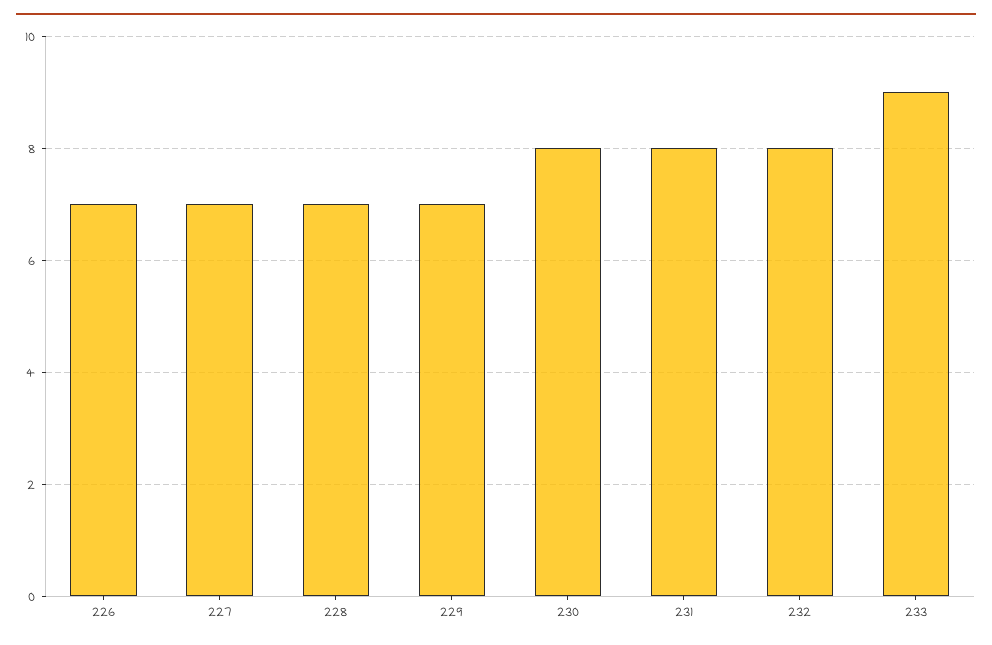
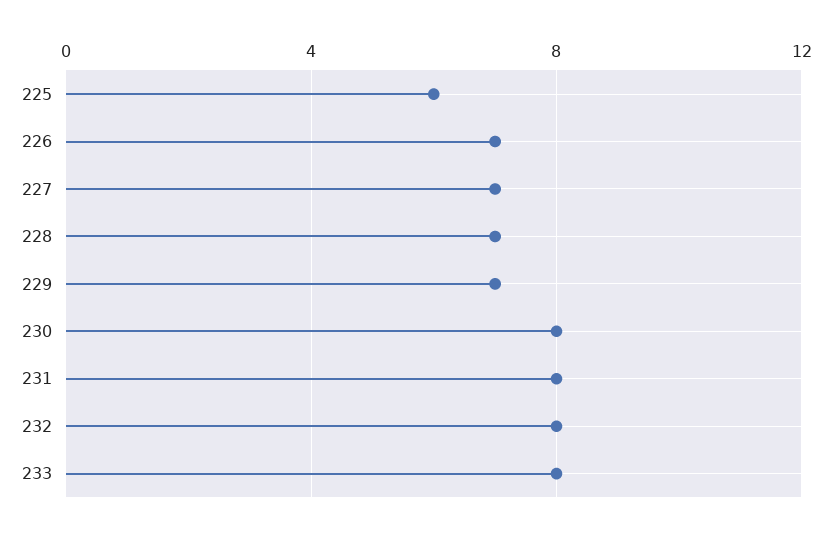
  {
    "226": 7,
    "227": 7,
    "228": 7,
    "229": 7,
    "230": 8,
    "231": 8,
    "232": 8,
-   "233": 9
+   "233": 8,
+   "225": 6
  }

